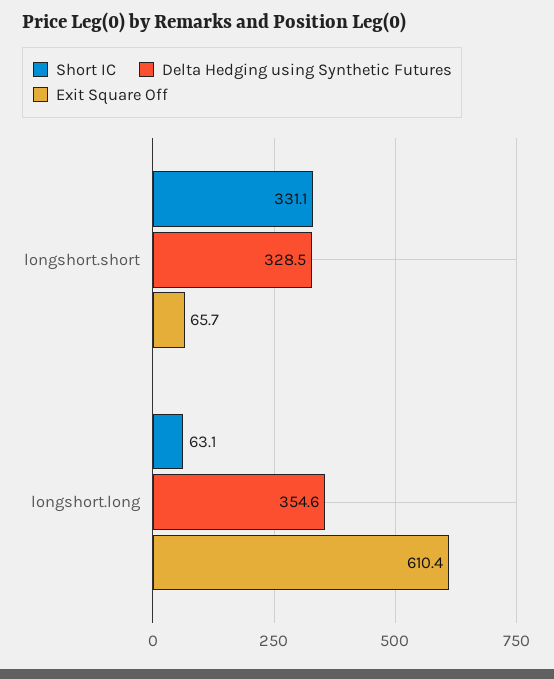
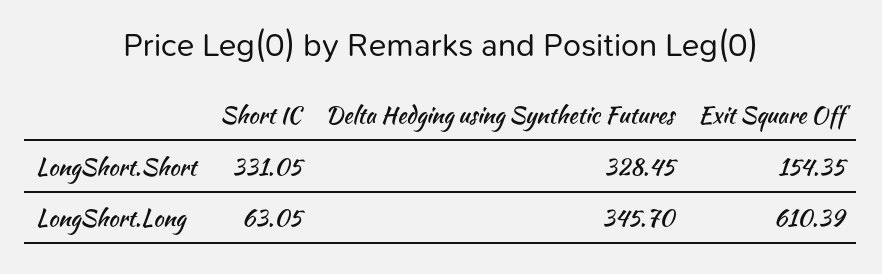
  {
    "Short IC": {
      "longshort.short": 331.05,
      "longshort.long": 63.05
    },
    "Delta Hedging using Synthetic Futures": {
      "longshort.short": 328.45,
-     "longshort.long": 354.6
+     "longshort.long": 345.7
    },
    "Exit Square Off": {
-     "longshort.short": 65.7,
+     "longshort.short": 154.35,
      "longshort.long": 610.39
    }
  }

